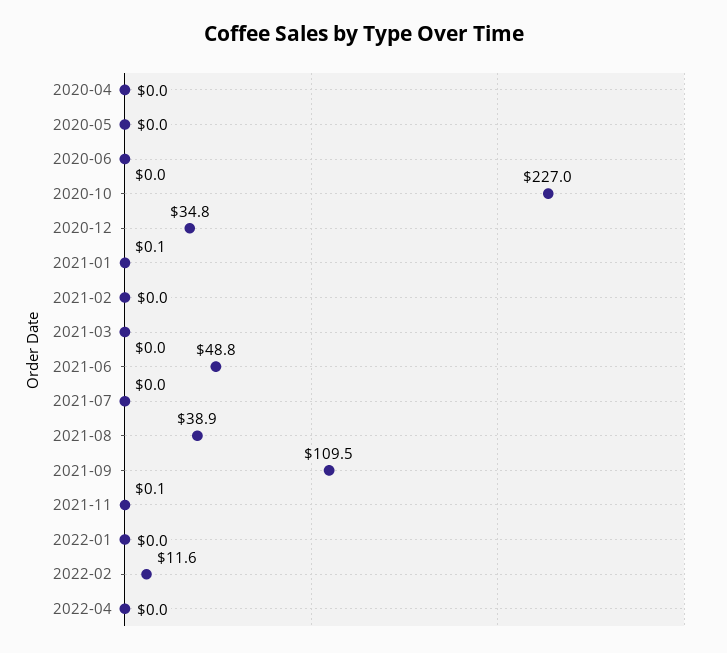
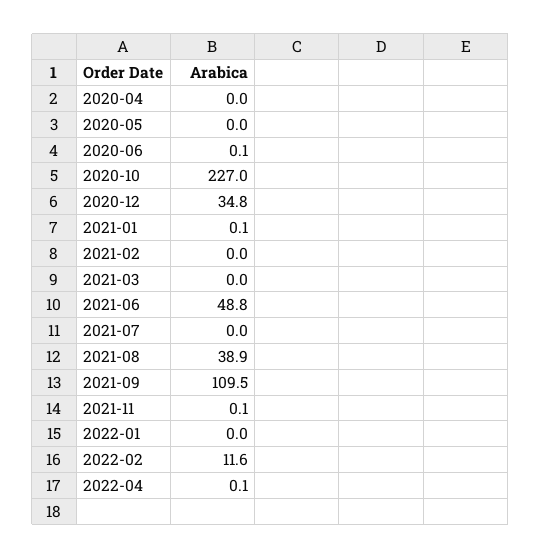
  {
    "2020-04": 0,
    "2020-05": 0,
-   "2020-06": 0,
+   "2020-06": 0.1,
    "2020-10": 227,
    "2020-12": 34.8,
    "2021-01": 0.1,
    "2021-02": 0,
    "2021-03": 0,
    "2021-06": 48.8,
    "2021-07": 0,
    "2021-08": 38.9,
    "2021-09": 109.5,
    "2021-11": 0.1,
    "2022-01": 0,
    "2022-02": 11.6,
-   "2022-04": 0
+   "2022-04": 0.1
  }

